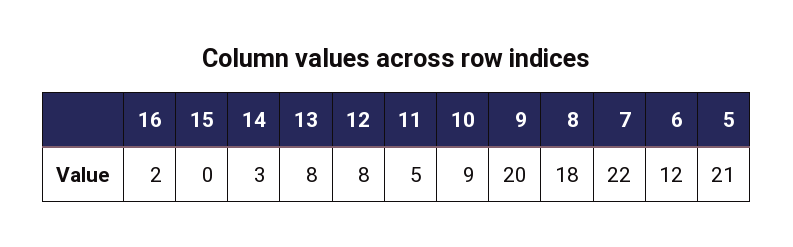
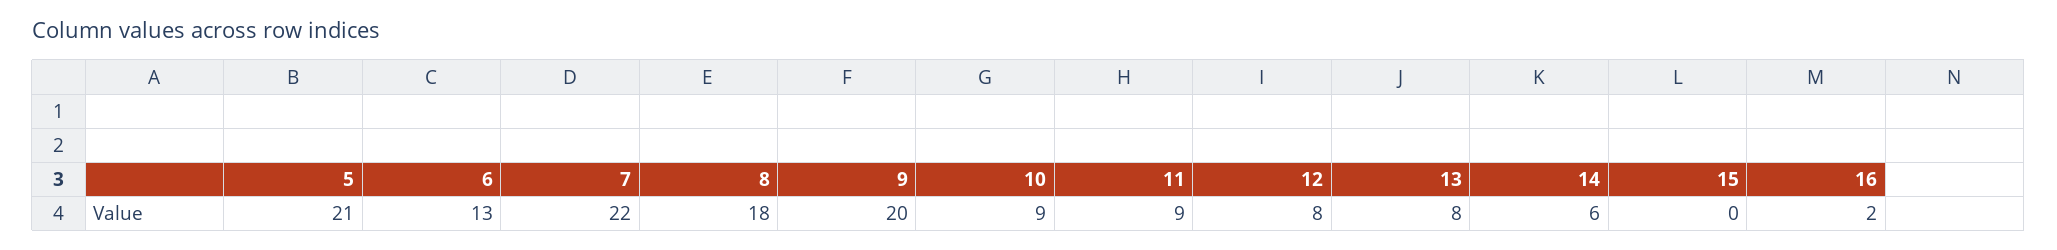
  {
    "16": 2,
    "15": 0,
-   "14": 3,
+   "14": 6,
    "13": 8,
    "12": 8,
-   "11": 5,
+   "11": 9,
    "10": 9,
    "9": 20,
    "8": 18,
    "7": 22,
-   "6": 12,
+   "6": 13,
    "5": 21
  }

